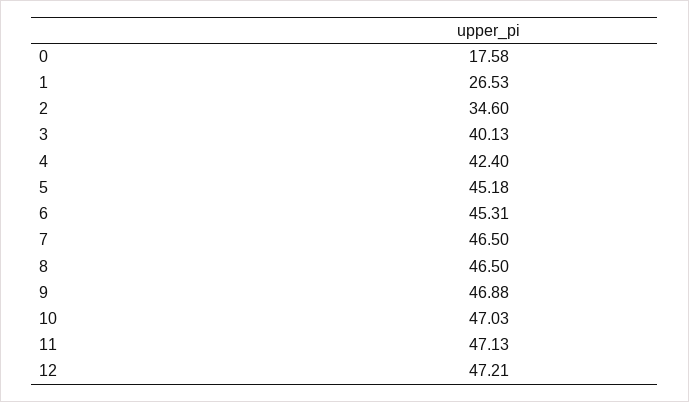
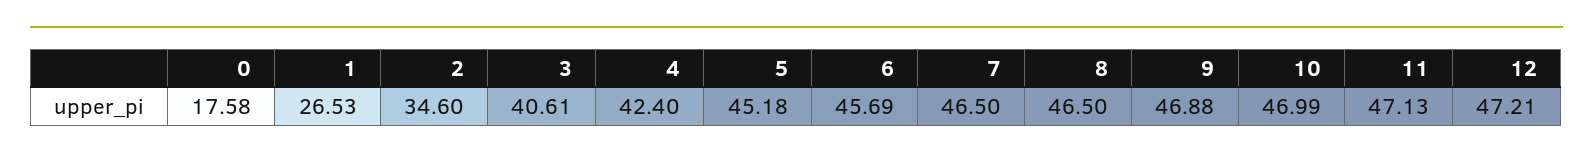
  {
    "0": 17.58,
    "1": 26.53,
    "2": 34.6,
-   "3": 40.13,
+   "3": 40.61,
    "4": 42.4,
    "5": 45.18,
-   "6": 45.31,
+   "6": 45.69,
    "7": 46.5,
    "8": 46.5,
    "9": 46.88,
-   "10": 47.03,
+   "10": 46.99,
    "11": 47.13,
    "12": 47.21
  }

